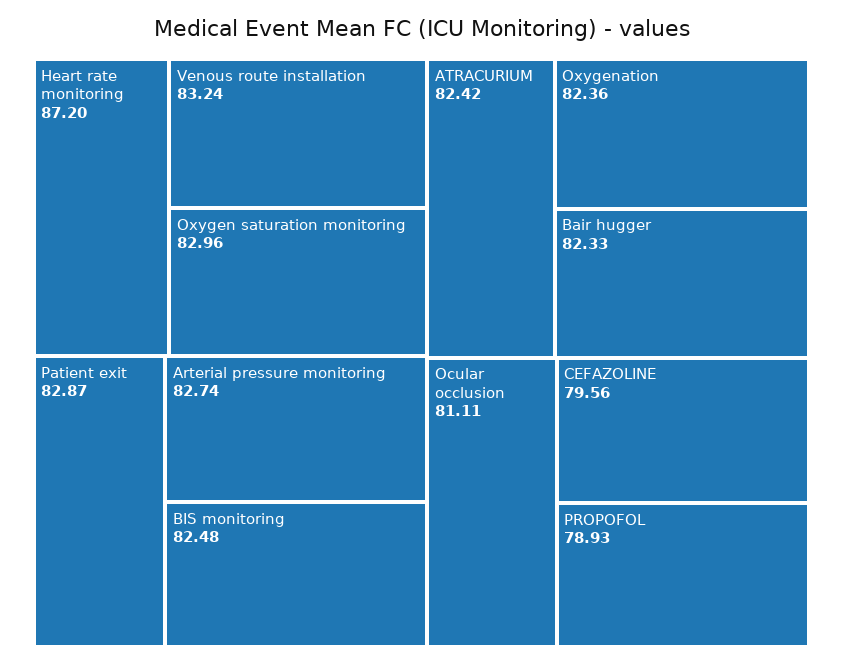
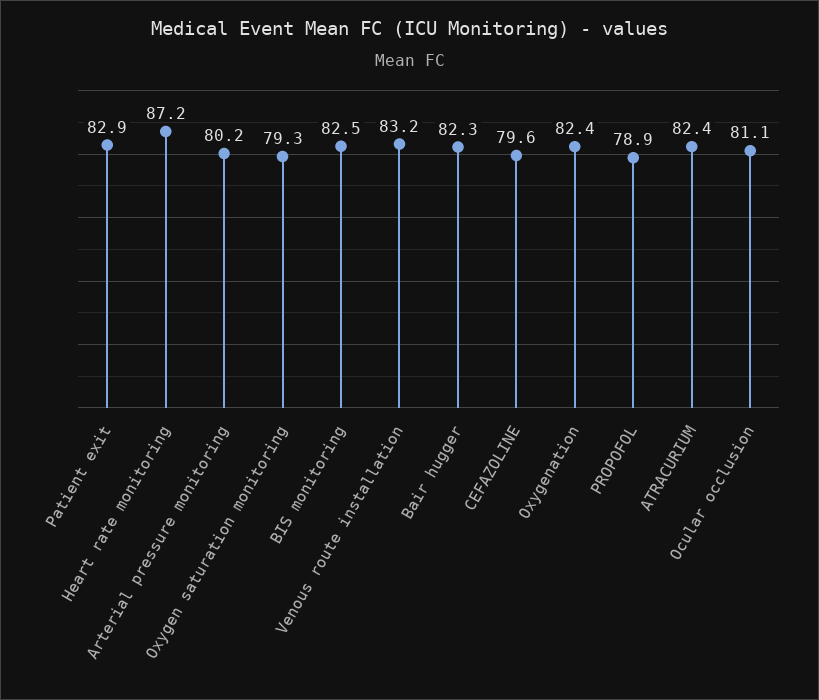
  {
    "Heart rate monitoring": 87.2,
    "Venous route installation": 83.24,
-   "Oxygen saturation monitoring": 82.96,
+   "Oxygen saturation monitoring": 79.3,
    "Patient exit": 82.87,
-   "Arterial pressure monitoring": 82.74,
+   "Arterial pressure monitoring": 80.2,
    "BIS monitoring": 82.48,
    "ATRACURIUM": 82.42,
    "Oxygenation": 82.36,
    "Bair hugger": 82.33,
    "Ocular occlusion": 81.11,
    "CEFAZOLINE": 79.56,
    "PROPOFOL": 78.93
  }

